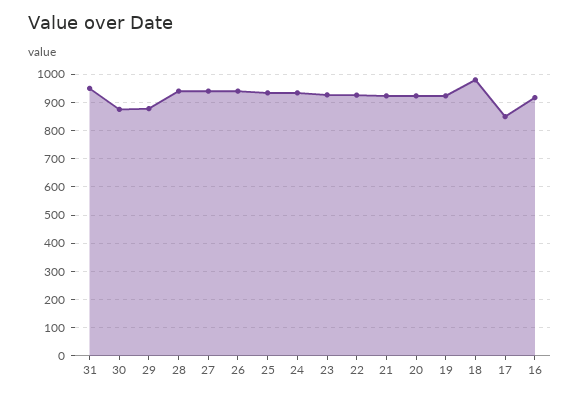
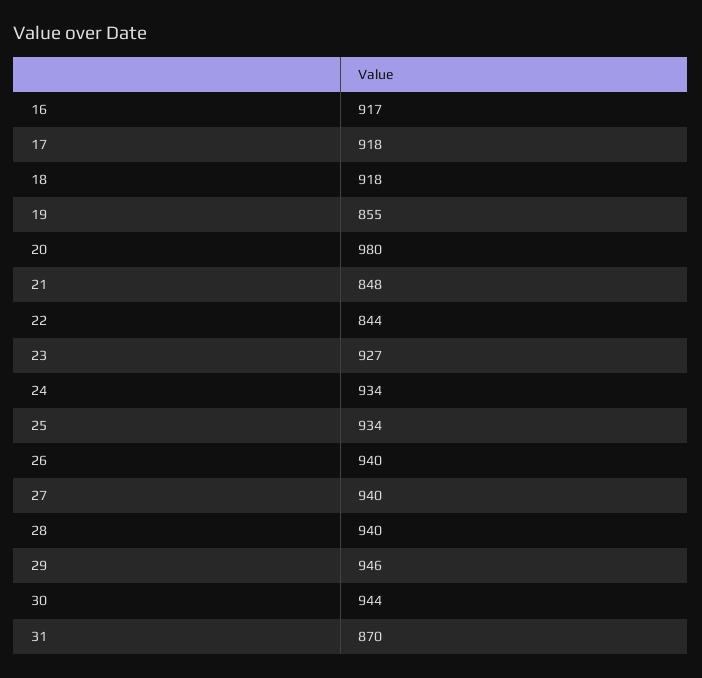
  {
-   "31": 950,
+   "31": 870,
-   "30": 875,
+   "30": 944,
-   "29": 875,
+   "29": 946,
    "28": 940,
    "27": 940,
    "26": 940,
    "25": 934,
    "24": 934,
    "23": 927,
-   "22": 925,
+   "22": 844,
-   "21": 925,
+   "21": 848,
-   "20": 925,
+   "20": 980,
-   "19": 925,
+   "19": 855,
-   "18": 975,
+   "18": 918,
-   "17": 850,
+   "17": 918,
    "16": 917
  }

